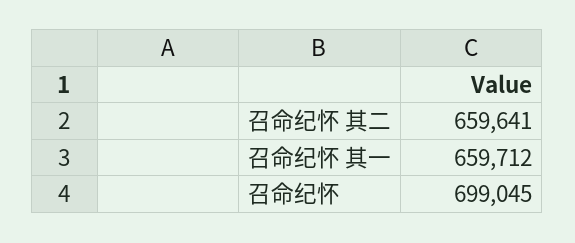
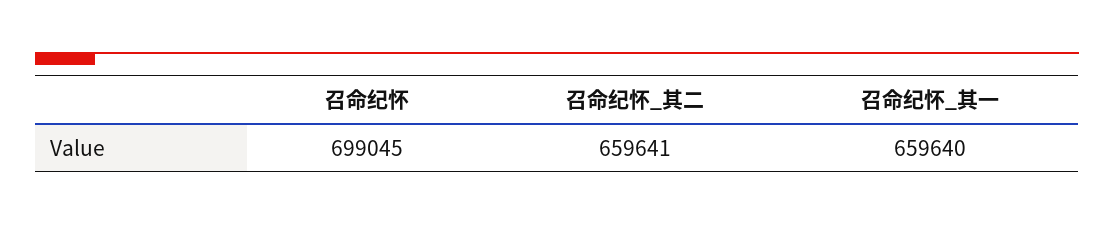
  {
    "召命纪怀 其二": 659641,
-   "召命纪怀 其一": 659712,
+   "召命纪怀 其一": 659640,
    "召命纪怀": 699045
  }

